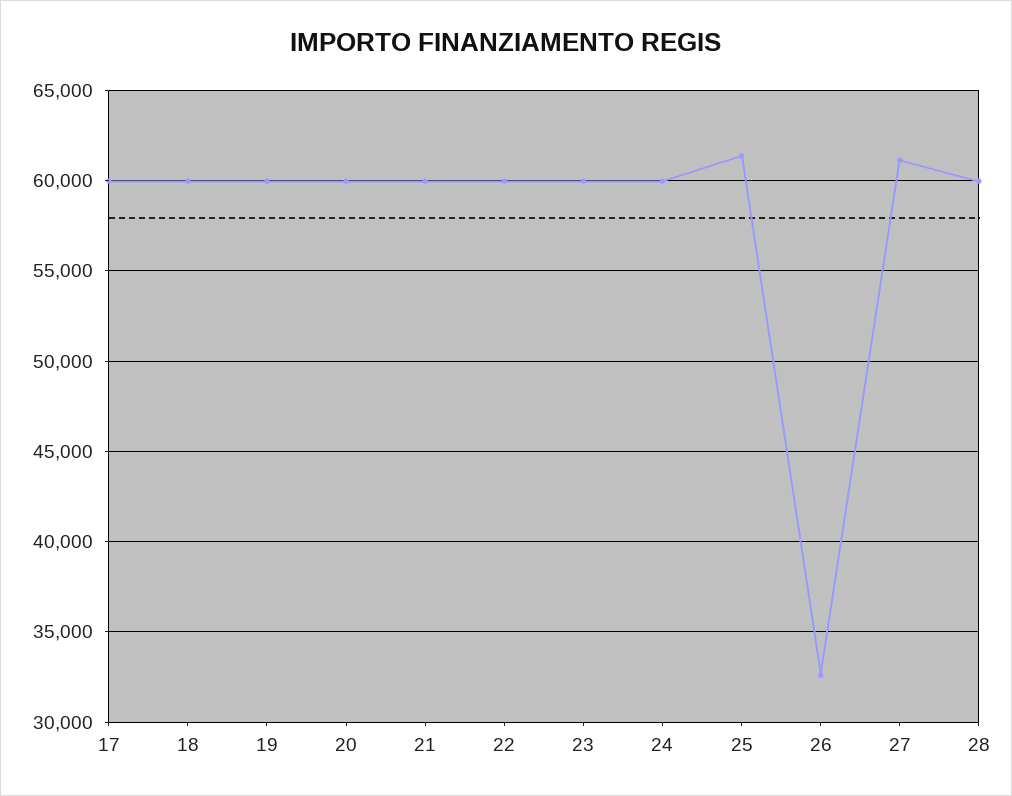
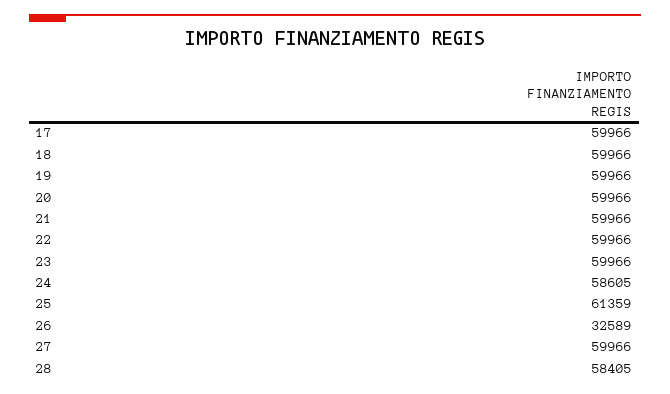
  {
    "17": 59966,
    "18": 59966,
    "19": 59966,
    "20": 59966,
    "21": 59966,
    "22": 59966,
    "23": 59966,
-   "24": 60000,
+   "24": 58605,
    "25": 61359,
    "26": 32589,
-   "27": 61000,
+   "27": 59966,
-   "28": 60000
+   "28": 58405
  }

